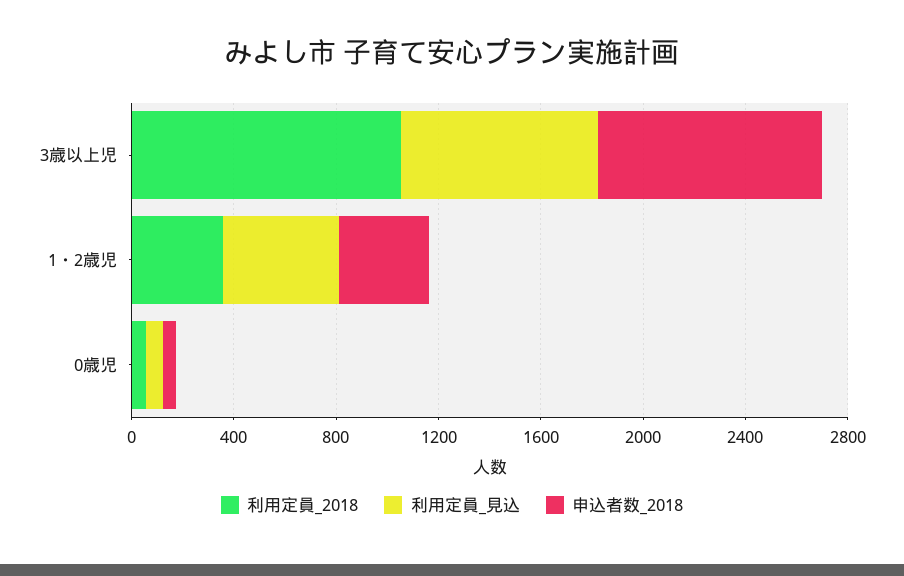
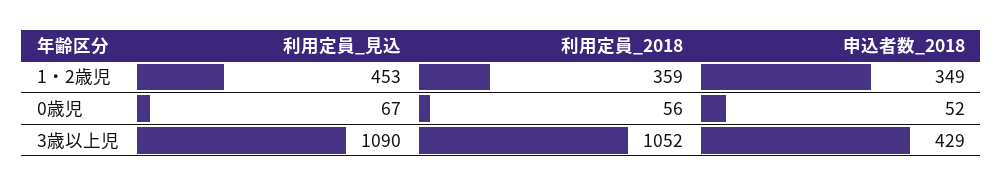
  {
    "利用定員_2018": {
      "3歳以上児": 1052,
      "1・2歳児": 359,
      "0歳児": 56
    },
    "利用定員_見込": {
-     "3歳以上児": 800,
+     "3歳以上児": 1090,
      "1・2歳児": 453,
      "0歳児": 67
    },
    "申込者数_2018": {
-     "3歳以上児": 900,
+     "3歳以上児": 429,
      "1・2歳児": 349,
      "0歳児": 52
    }
  }

